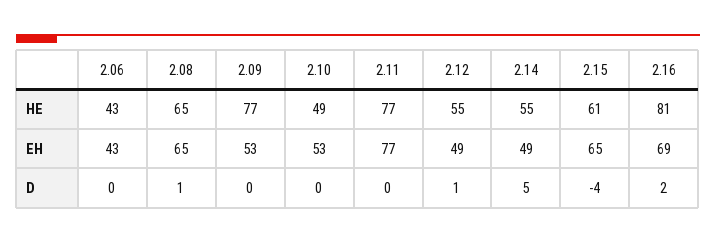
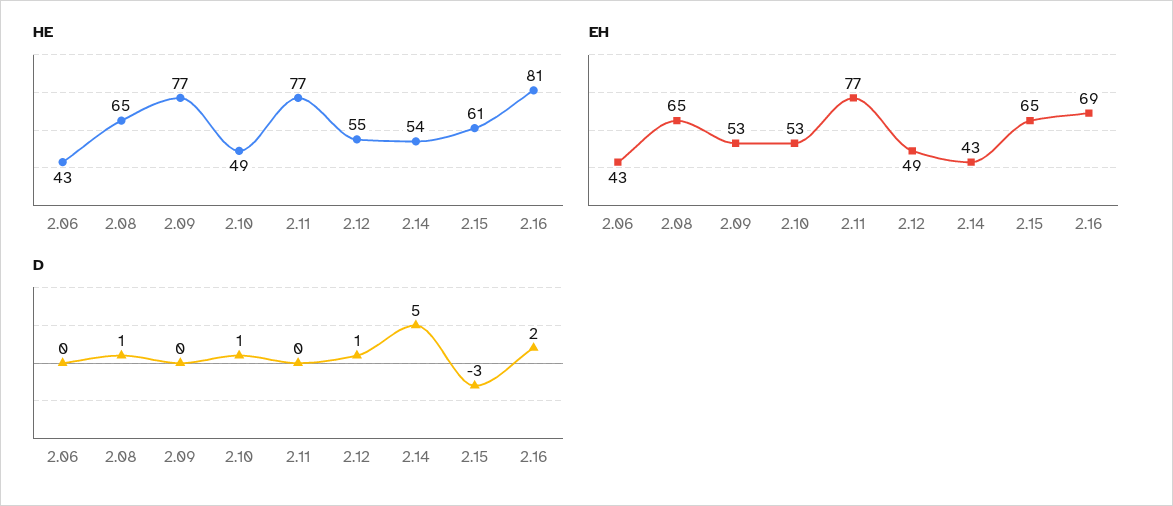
  {
    "HE": {
      "2.06": 43,
      "2.08": 65,
      "2.09": 77,
      "2.10": 49,
      "2.11": 77,
      "2.12": 55,
-     "2.14": 55,
+     "2.14": 54,
      "2.15": 61,
      "2.16": 81
    },
    "EH": {
      "2.06": 43,
      "2.08": 65,
      "2.09": 53,
      "2.10": 53,
      "2.11": 77,
      "2.12": 49,
-     "2.14": 49,
+     "2.14": 43,
      "2.15": 65,
      "2.16": 69
    },
    "D": {
      "2.06": 0,
      "2.08": 1,
      "2.09": 0,
-     "2.10": 0,
+     "2.10": 1,
      "2.11": 0,
      "2.12": 1,
      "2.14": 5,
-     "2.15": -4,
+     "2.15": -3,
      "2.16": 2
    }
  }

